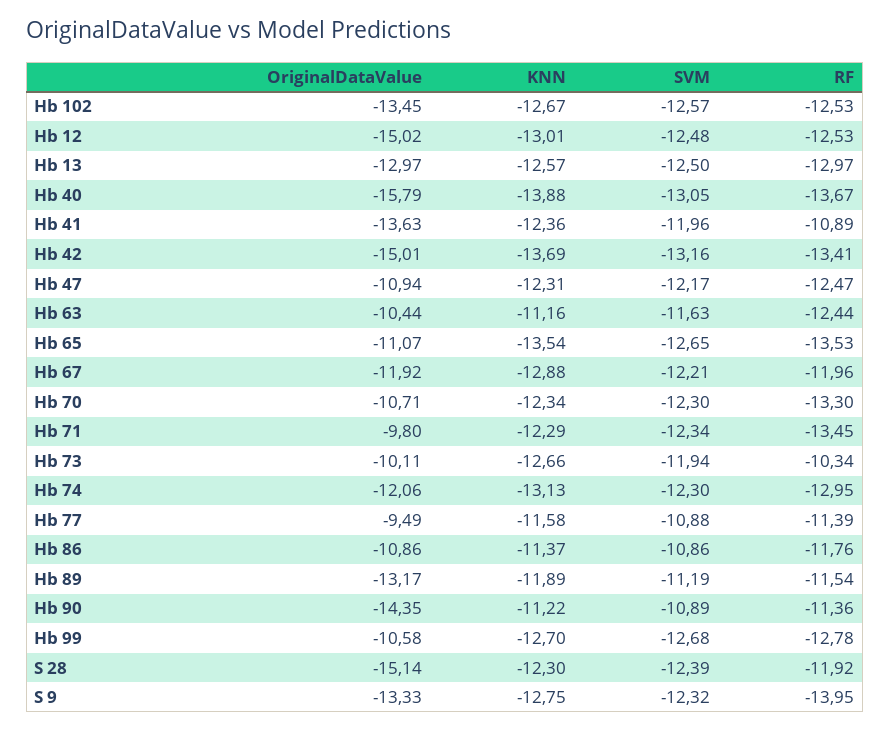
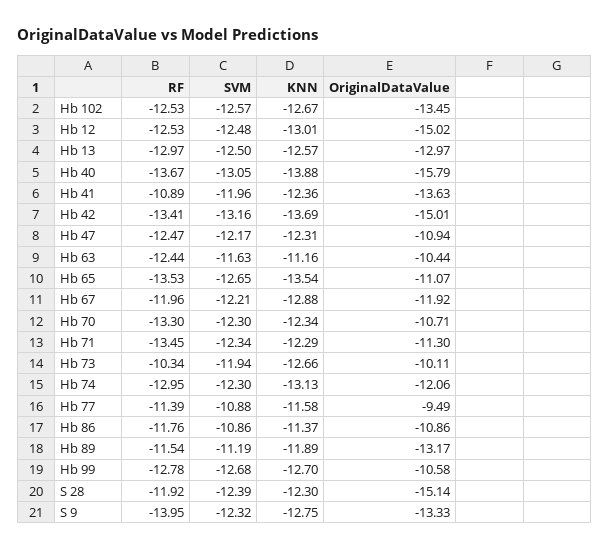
  {
    "OriginalDataValue": {
      "Hb 102": -13.45,
      "Hb 12": -15.02,
      "Hb 13": -12.97,
      "Hb 40": -15.79,
      "Hb 41": -13.63,
      "Hb 42": -15.01,
      "Hb 47": -10.94,
      "Hb 63": -10.44,
      "Hb 65": -11.07,
      "Hb 67": -11.92,
      "Hb 70": -10.71,
-     "Hb 71": -9.8,
+     "Hb 71": -11.3,
      "Hb 73": -10.11,
      "Hb 74": -12.06,
      "Hb 77": -9.49,
      "Hb 86": -10.86,
      "Hb 89": -13.17,
-     "Hb 90": -14.35,
      "Hb 99": -10.58,
      "S 28": -15.14,
      "S 9": -13.33
    },
    "KNN": {
      "Hb 102": -12.67,
      "Hb 12": -13.01,
      "Hb 13": -12.57,
      "Hb 40": -13.88,
      "Hb 41": -12.36,
      "Hb 42": -13.69,
      "Hb 47": -12.31,
      "Hb 63": -11.16,
      "Hb 65": -13.54,
      "Hb 67": -12.88,
      "Hb 70": -12.34,
      "Hb 71": -12.29,
      "Hb 73": -12.66,
      "Hb 74": -13.13,
      "Hb 77": -11.58,
      "Hb 86": -11.37,
      "Hb 89": -11.89,
-     "Hb 90": -11.22,
      "Hb 99": -12.7,
      "S 28": -12.3,
      "S 9": -12.75
    },
    "SVM": {
      "Hb 102": -12.57,
      "Hb 12": -12.48,
      "Hb 13": -12.5,
      "Hb 40": -13.05,
      "Hb 41": -11.96,
      "Hb 42": -13.16,
      "Hb 47": -12.17,
      "Hb 63": -11.63,
      "Hb 65": -12.65,
      "Hb 67": -12.21,
      "Hb 70": -12.3,
      "Hb 71": -12.34,
      "Hb 73": -11.94,
      "Hb 74": -12.3,
      "Hb 77": -10.88,
      "Hb 86": -10.86,
      "Hb 89": -11.19,
-     "Hb 90": -10.89,
      "Hb 99": -12.68,
      "S 28": -12.39,
      "S 9": -12.32
    },
    "RF": {
      "Hb 102": -12.53,
      "Hb 12": -12.53,
      "Hb 13": -12.97,
      "Hb 40": -13.67,
      "Hb 41": -10.89,
      "Hb 42": -13.41,
      "Hb 47": -12.47,
      "Hb 63": -12.44,
      "Hb 65": -13.53,
      "Hb 67": -11.96,
      "Hb 70": -13.3,
      "Hb 71": -13.45,
      "Hb 73": -10.34,
      "Hb 74": -12.95,
      "Hb 77": -11.39,
      "Hb 86": -11.76,
      "Hb 89": -11.54,
-     "Hb 90": -11.36,
      "Hb 99": -12.78,
      "S 28": -11.92,
      "S 9": -13.95
    }
  }

